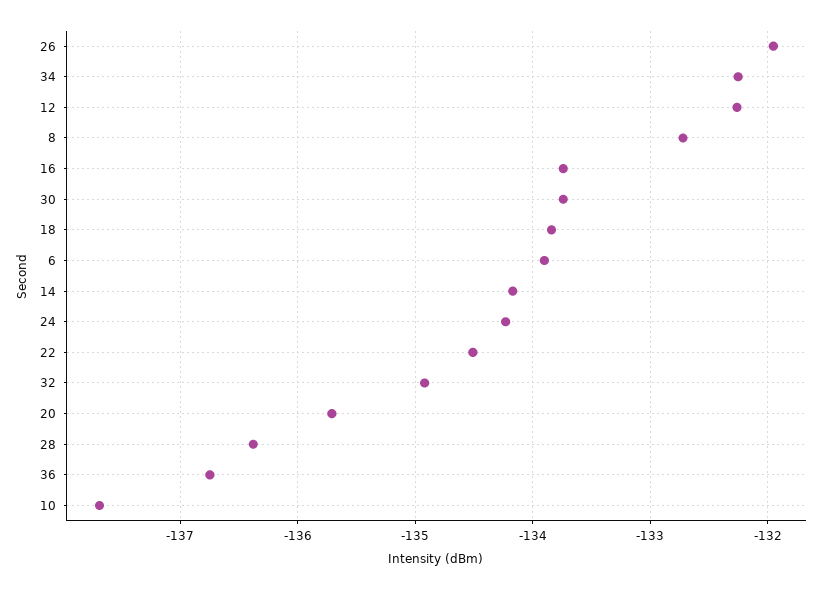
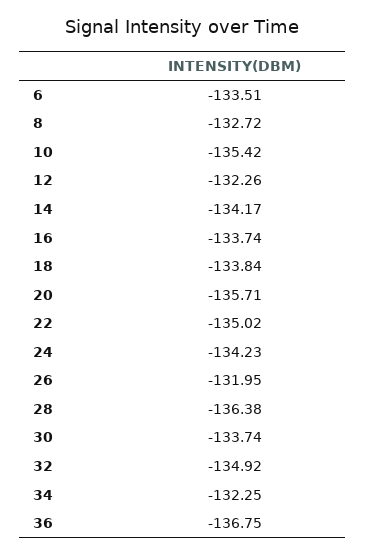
  {
    "26": -131.95,
    "34": -132.25,
    "12": -132.26,
    "8": -132.72,
    "16": -133.74,
    "30": -133.74,
    "18": -133.84,
-   "6": -133.9,
+   "6": -133.51,
    "14": -134.17,
    "24": -134.23,
-   "22": -134.5,
+   "22": -135.02,
    "32": -134.92,
    "20": -135.71,
    "28": -136.38,
    "36": -136.75,
-   "10": -137.7
+   "10": -135.42
  }

